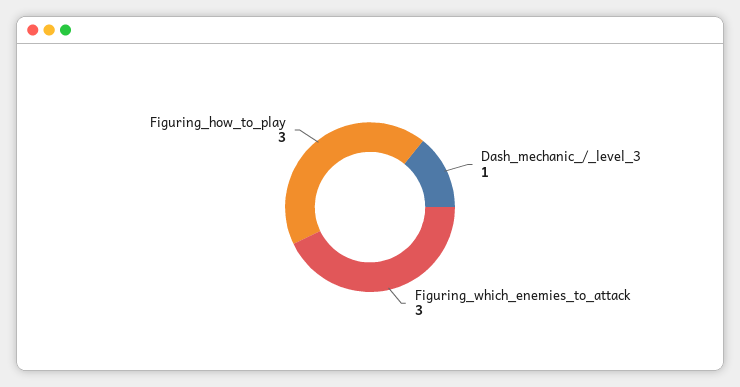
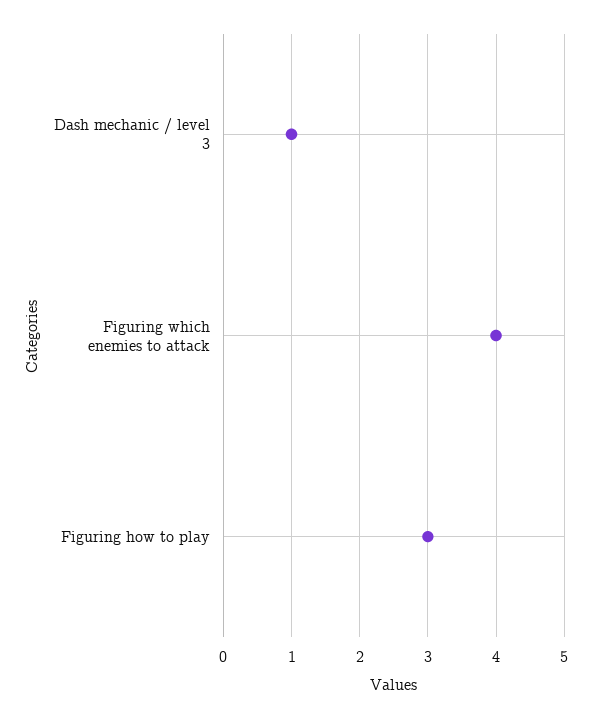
  {
    "Dash_mechanic_/_level_3": 1,
-   "Figuring_which_enemies_to_attack": 3,
+   "Figuring_which_enemies_to_attack": 4,
    "Figuring_how_to_play": 3
  }

